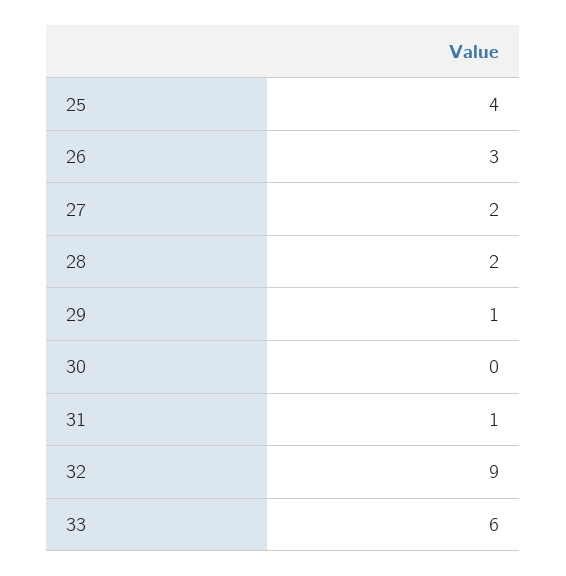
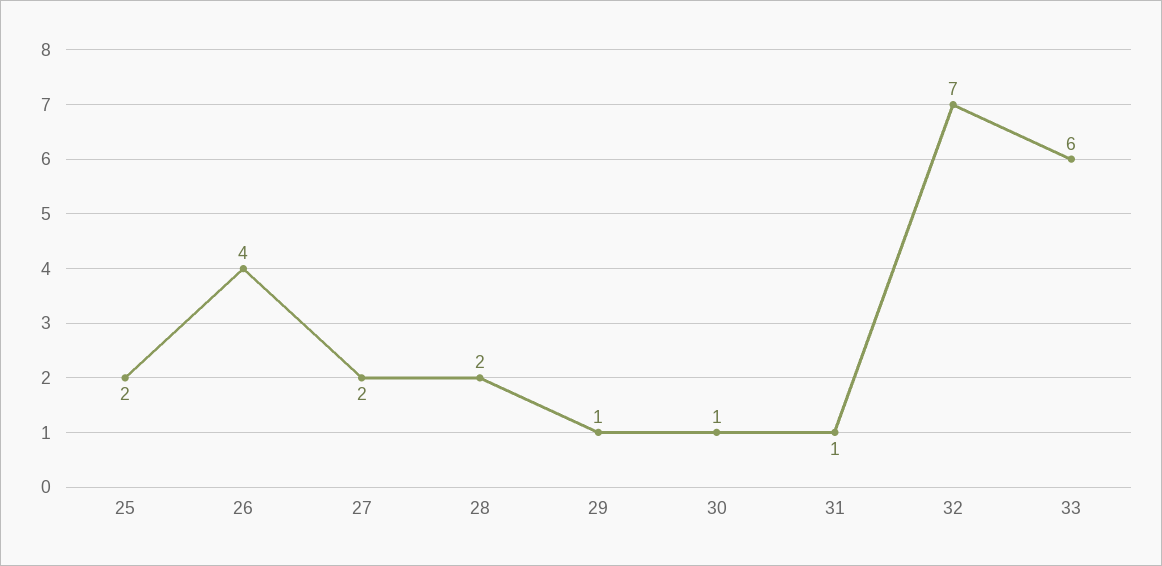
  {
-   "25": 4,
+   "25": 2,
-   "26": 3,
+   "26": 4,
    "27": 2,
    "28": 2,
    "29": 1,
-   "30": 0,
+   "30": 1,
    "31": 1,
-   "32": 9,
+   "32": 7,
    "33": 6
  }

